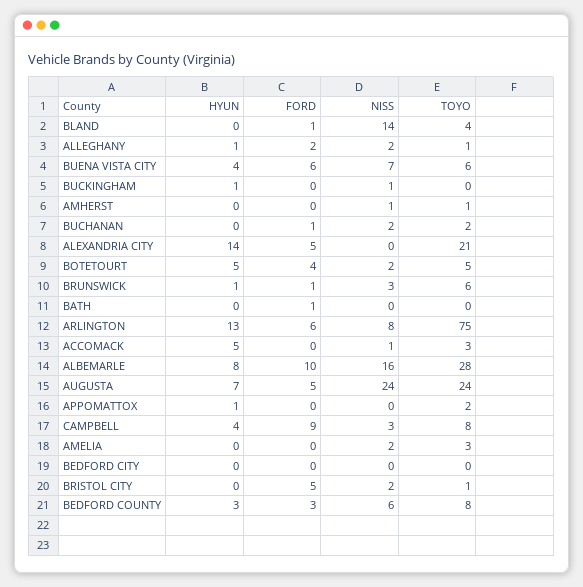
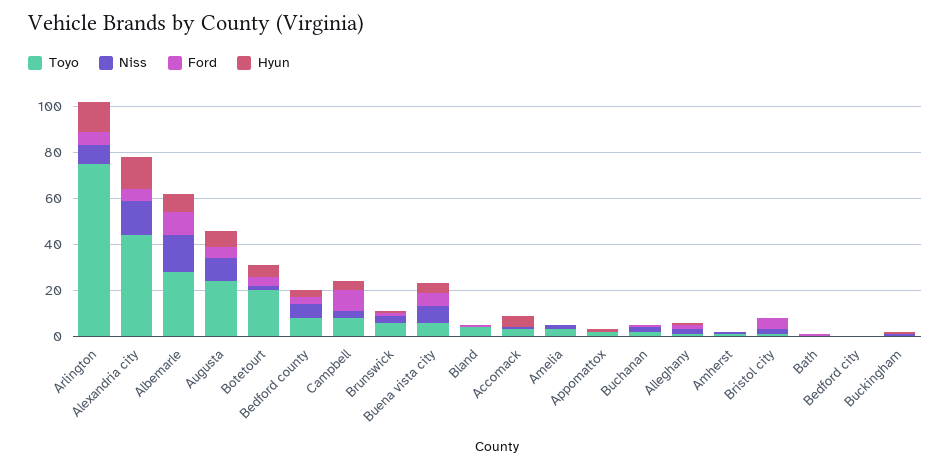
  {
    "HYUN": {
      "BLAND": 0,
      "ALLEGHANY": 1,
      "BUENA VISTA CITY": 4,
      "BUCKINGHAM": 1,
      "AMHERST": 0,
      "BUCHANAN": 0,
      "ALEXANDRIA CITY": 14,
      "BOTETOURT": 5,
      "BRUNSWICK": 1,
      "BATH": 0,
      "ARLINGTON": 13,
      "ACCOMACK": 5,
      "ALBEMARLE": 8,
      "AUGUSTA": 7,
      "APPOMATTOX": 1,
      "CAMPBELL": 4,
      "AMELIA": 0,
      "BEDFORD CITY": 0,
      "BRISTOL CITY": 0,
      "BEDFORD COUNTY": 3
    },
    "FORD": {
      "BLAND": 1,
      "ALLEGHANY": 2,
      "BUENA VISTA CITY": 6,
      "BUCKINGHAM": 0,
      "AMHERST": 0,
      "BUCHANAN": 1,
      "ALEXANDRIA CITY": 5,
      "BOTETOURT": 4,
      "BRUNSWICK": 1,
      "BATH": 1,
      "ARLINGTON": 6,
      "ACCOMACK": 0,
      "ALBEMARLE": 10,
      "AUGUSTA": 5,
      "APPOMATTOX": 0,
      "CAMPBELL": 9,
      "AMELIA": 0,
      "BEDFORD CITY": 0,
      "BRISTOL CITY": 5,
      "BEDFORD COUNTY": 3
    },
    "NISS": {
-     "BLAND": 14,
+     "BLAND": 0,
      "ALLEGHANY": 2,
      "BUENA VISTA CITY": 7,
      "BUCKINGHAM": 1,
      "AMHERST": 1,
      "BUCHANAN": 2,
-     "ALEXANDRIA CITY": 0,
+     "ALEXANDRIA CITY": 15,
      "BOTETOURT": 2,
      "BRUNSWICK": 3,
      "BATH": 0,
      "ARLINGTON": 8,
      "ACCOMACK": 1,
      "ALBEMARLE": 16,
-     "AUGUSTA": 24,
+     "AUGUSTA": 10,
      "APPOMATTOX": 0,
      "CAMPBELL": 3,
      "AMELIA": 2,
      "BEDFORD CITY": 0,
      "BRISTOL CITY": 2,
      "BEDFORD COUNTY": 6
    },
    "TOYO": {
      "BLAND": 4,
      "ALLEGHANY": 1,
      "BUENA VISTA CITY": 6,
      "BUCKINGHAM": 0,
      "AMHERST": 1,
      "BUCHANAN": 2,
-     "ALEXANDRIA CITY": 21,
+     "ALEXANDRIA CITY": 45,
-     "BOTETOURT": 5,
+     "BOTETOURT": 20,
      "BRUNSWICK": 6,
      "BATH": 0,
      "ARLINGTON": 75,
      "ACCOMACK": 3,
      "ALBEMARLE": 28,
      "AUGUSTA": 24,
      "APPOMATTOX": 2,
      "CAMPBELL": 8,
      "AMELIA": 3,
      "BEDFORD CITY": 0,
      "BRISTOL CITY": 1,
      "BEDFORD COUNTY": 8
    }
  }

